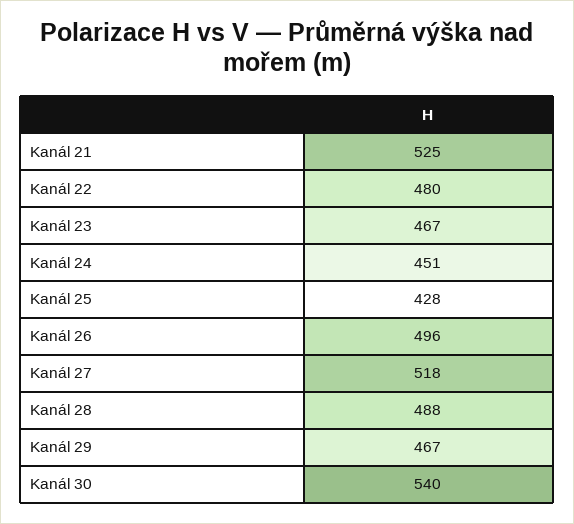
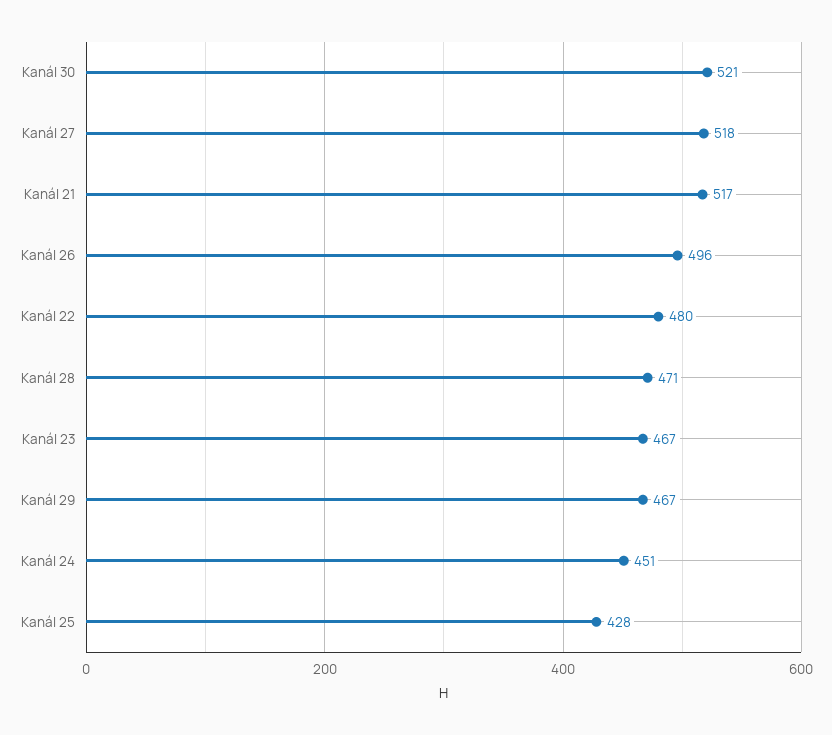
  {
-   "Kanál 21": 525,
+   "Kanál 21": 517,
    "Kanál 22": 480,
    "Kanál 23": 467,
    "Kanál 24": 451,
    "Kanál 25": 428,
    "Kanál 26": 496,
    "Kanál 27": 518,
-   "Kanál 28": 488,
+   "Kanál 28": 471,
    "Kanál 29": 467,
-   "Kanál 30": 540
+   "Kanál 30": 521
  }

